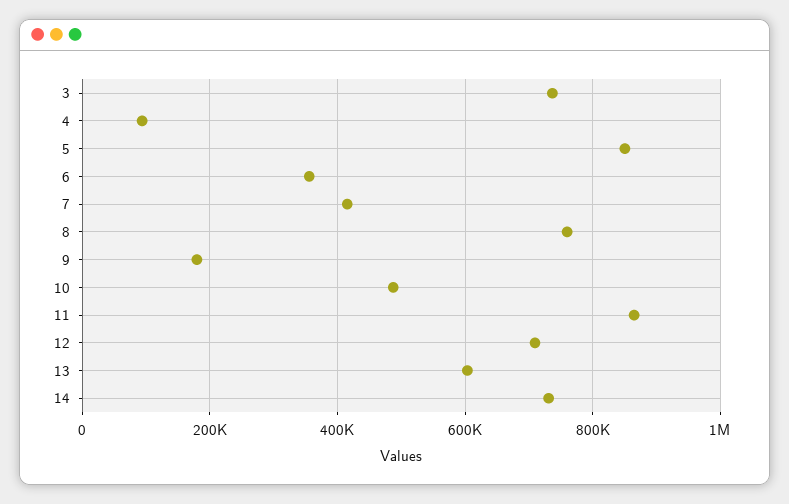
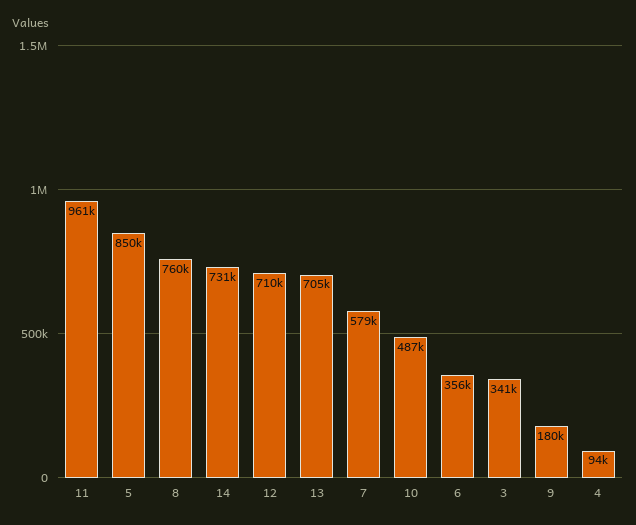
  {
-   "3": 740000,
+   "3": 341000,
    "4": 94000,
    "5": 850000,
    "6": 356000,
-   "7": 420000,
+   "7": 579000,
    "8": 760000,
    "9": 180000,
    "10": 487000,
-   "11": 860000,
+   "11": 961000,
    "12": 710000,
-   "13": 600000,
+   "13": 705000,
    "14": 731000
  }

